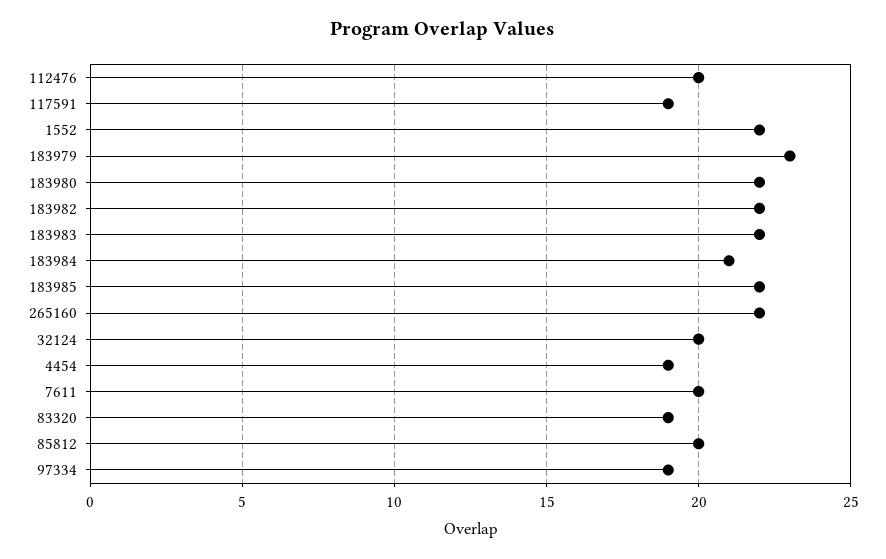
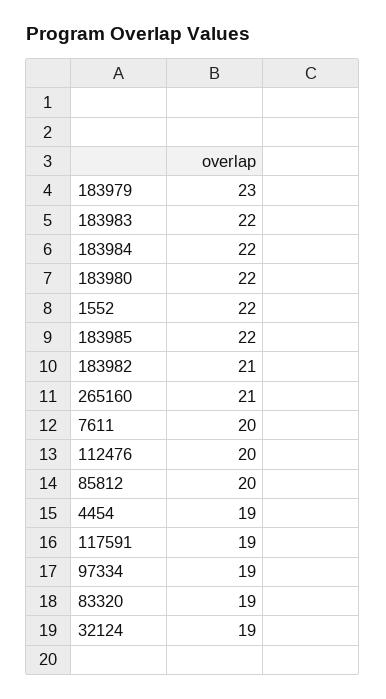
  {
    "112476": 20,
    "117591": 19,
    "1552": 22,
    "183979": 23,
    "183980": 22,
-   "183982": 22,
+   "183982": 21,
    "183983": 22,
-   "183984": 21,
+   "183984": 22,
    "183985": 22,
-   "265160": 22,
+   "265160": 21,
-   "32124": 20,
+   "32124": 19,
    "4454": 19,
    "7611": 20,
    "83320": 19,
    "85812": 20,
    "97334": 19
  }

